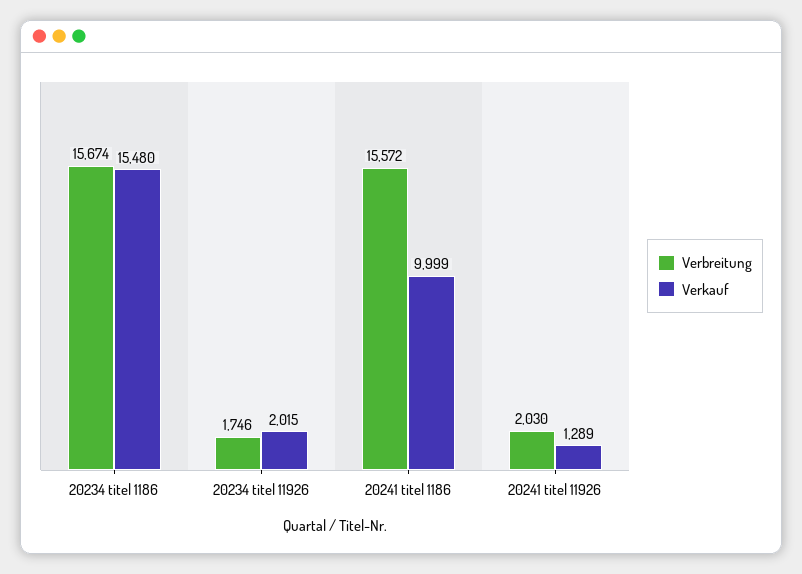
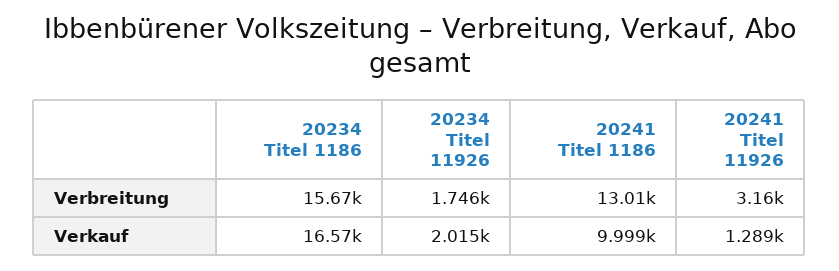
  {
    "Verbreitung": {
      "20234 titel 1186": 15674,
      "20234 titel 11926": 1746,
-     "20241 titel 1186": 15572,
+     "20241 titel 1186": 13010,
-     "20241 titel 11926": 2030
+     "20241 titel 11926": 3160
    },
    "Verkauf": {
-     "20234 titel 1186": 15480,
+     "20234 titel 1186": 16570,
      "20234 titel 11926": 2015,
      "20241 titel 1186": 9999,
      "20241 titel 11926": 1289
    }
  }

